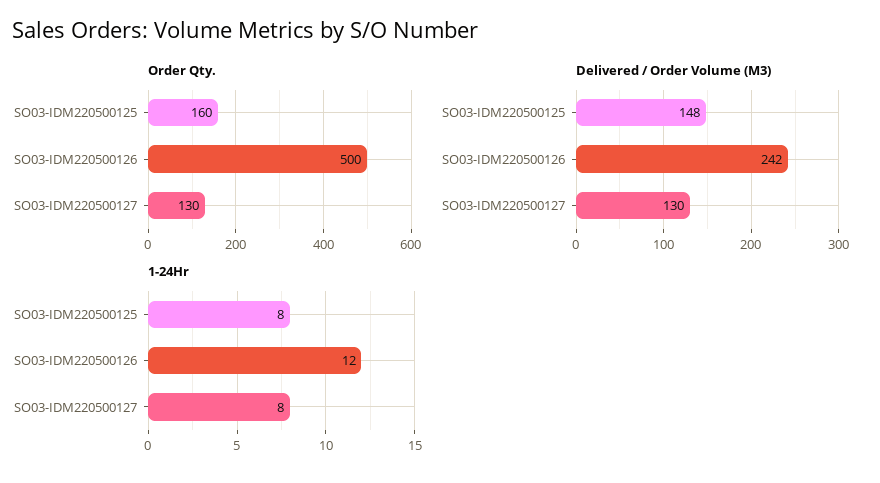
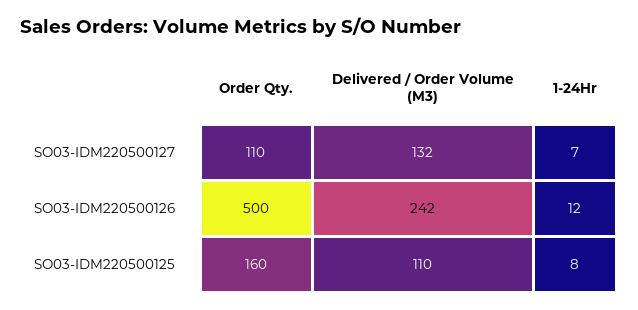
  {
    "Order Qty.": {
      "SO03-IDM220500125": 160,
      "SO03-IDM220500126": 500,
-     "SO03-IDM220500127": 130
+     "SO03-IDM220500127": 110
    },
    "Delivered / Order Volume (M3)": {
-     "SO03-IDM220500125": 148,
+     "SO03-IDM220500125": 110,
      "SO03-IDM220500126": 242,
-     "SO03-IDM220500127": 130
+     "SO03-IDM220500127": 132
    },
    "1-24Hr": {
      "SO03-IDM220500125": 8,
      "SO03-IDM220500126": 12,
-     "SO03-IDM220500127": 8
+     "SO03-IDM220500127": 7
    }
  }

